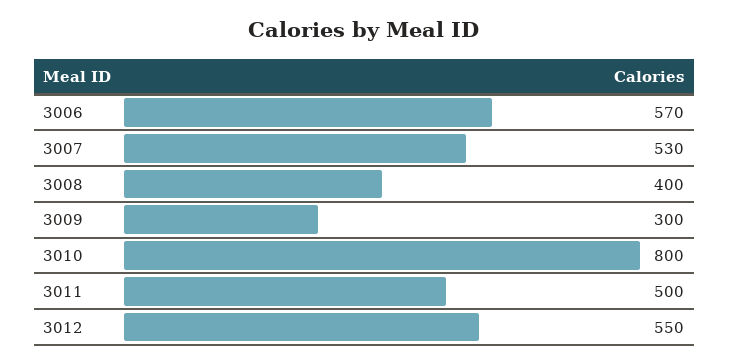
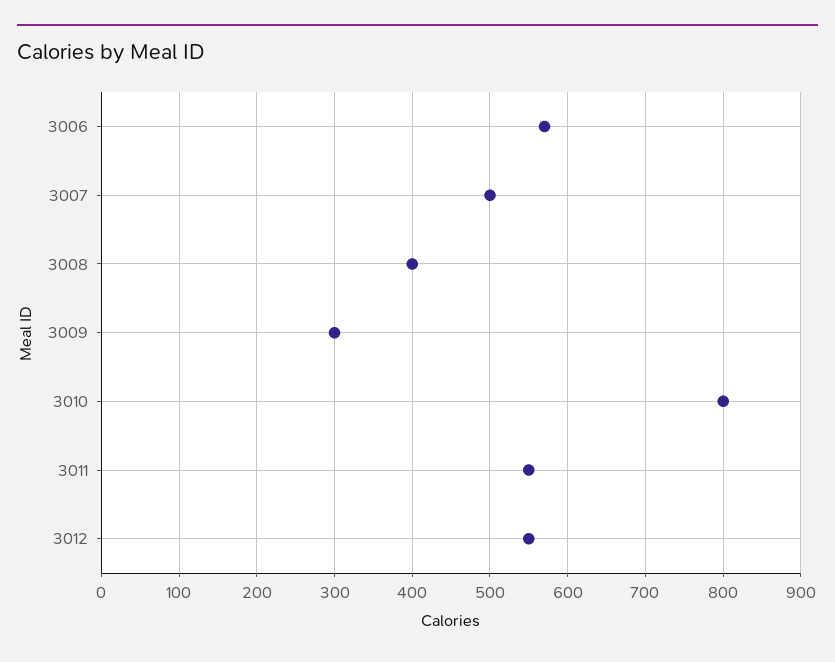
  {
    "3006": 570,
-   "3007": 530,
+   "3007": 500,
    "3008": 400,
    "3009": 300,
    "3010": 800,
-   "3011": 500,
+   "3011": 550,
    "3012": 550
  }

